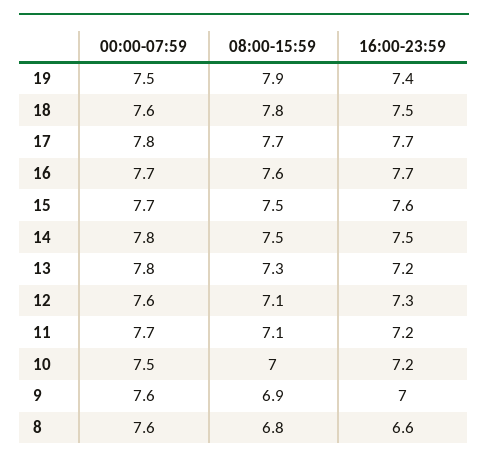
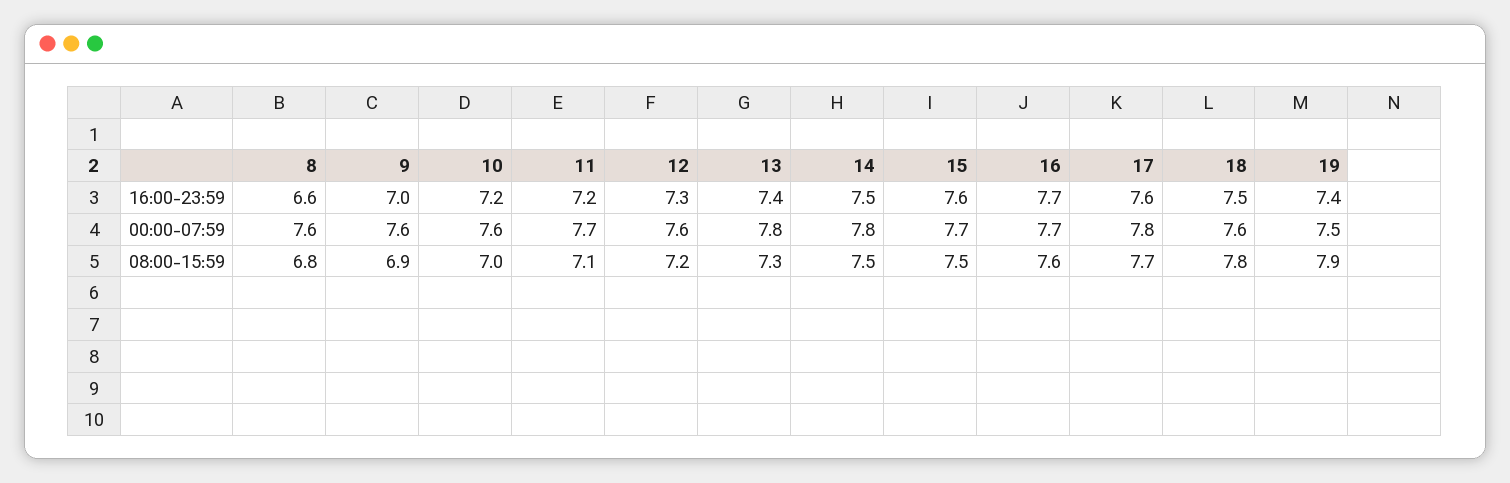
  {
    "00:00-07:59": {
      "19": 7.5,
      "18": 7.6,
      "17": 7.8,
      "16": 7.7,
      "15": 7.7,
      "14": 7.8,
      "13": 7.8,
      "12": 7.6,
      "11": 7.7,
-     "10": 7.5,
+     "10": 7.6,
      "9": 7.6,
      "8": 7.6
    },
    "08:00-15:59": {
      "19": 7.9,
      "18": 7.8,
      "17": 7.7,
      "16": 7.6,
      "15": 7.5,
      "14": 7.5,
      "13": 7.3,
-     "12": 7.1,
+     "12": 7.2,
      "11": 7.1,
      "10": 7,
      "9": 6.9,
      "8": 6.8
    },
    "16:00-23:59": {
      "19": 7.4,
      "18": 7.5,
-     "17": 7.7,
+     "17": 7.6,
      "16": 7.7,
      "15": 7.6,
      "14": 7.5,
-     "13": 7.2,
+     "13": 7.4,
      "12": 7.3,
      "11": 7.2,
      "10": 7.2,
      "9": 7,
      "8": 6.6
    }
  }

